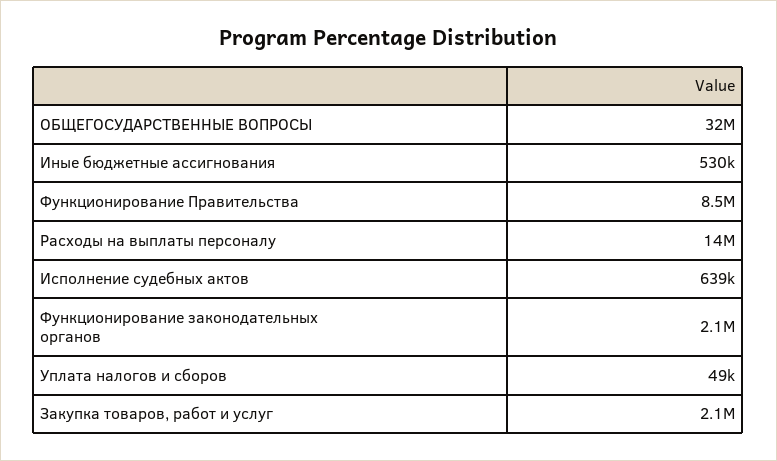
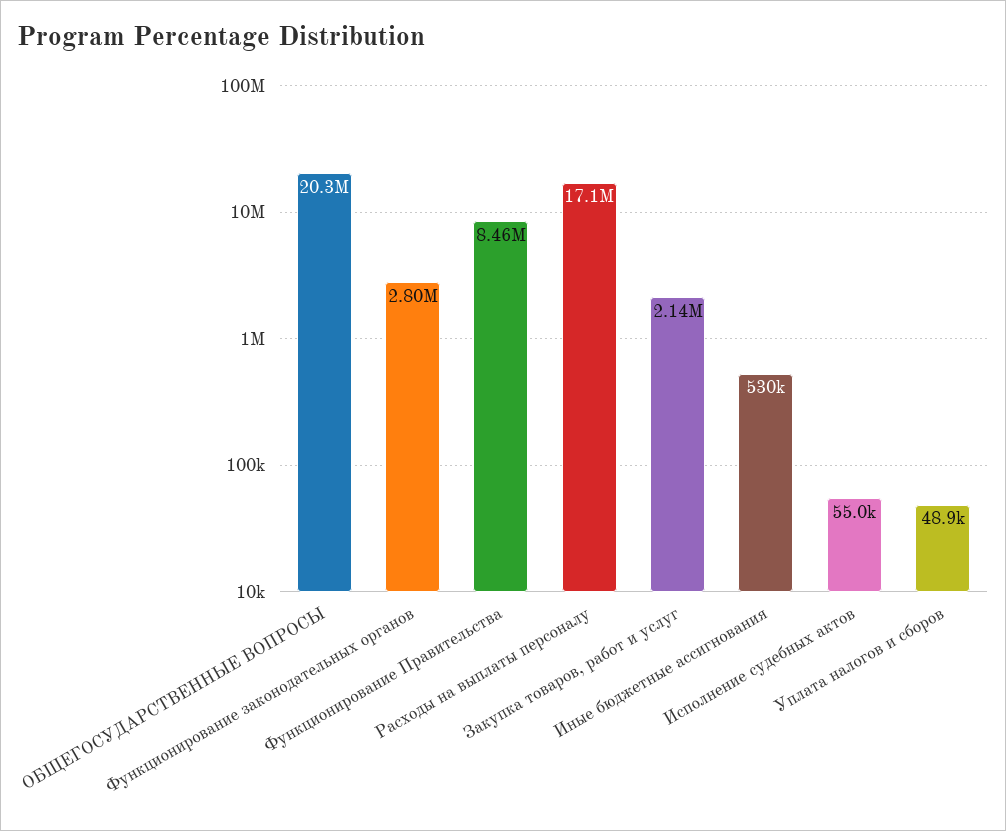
  {
-   "ОБЩЕГОСУДАРСТВЕННЫЕ ВОПРОСЫ": 32000000,
+   "ОБЩЕГОСУДАРСТВЕННЫЕ ВОПРОСЫ": 20300000,
    "Иные бюджетные ассигнования": 530000,
    "Функционирование Правительства": 8460000,
-   "Расходы на выплаты персоналу": 14000000,
+   "Расходы на выплаты персоналу": 17100000,
-   "Исполнение судебных актов": 639000,
+   "Исполнение судебных актов": 55000,
-   "Функционирование законодательных органов": 2100000,
+   "Функционирование законодательных органов": 2800000,
    "Уплата налогов и сборов": 48900,
    "Закупка товаров, работ и услуг": 2140000
  }

